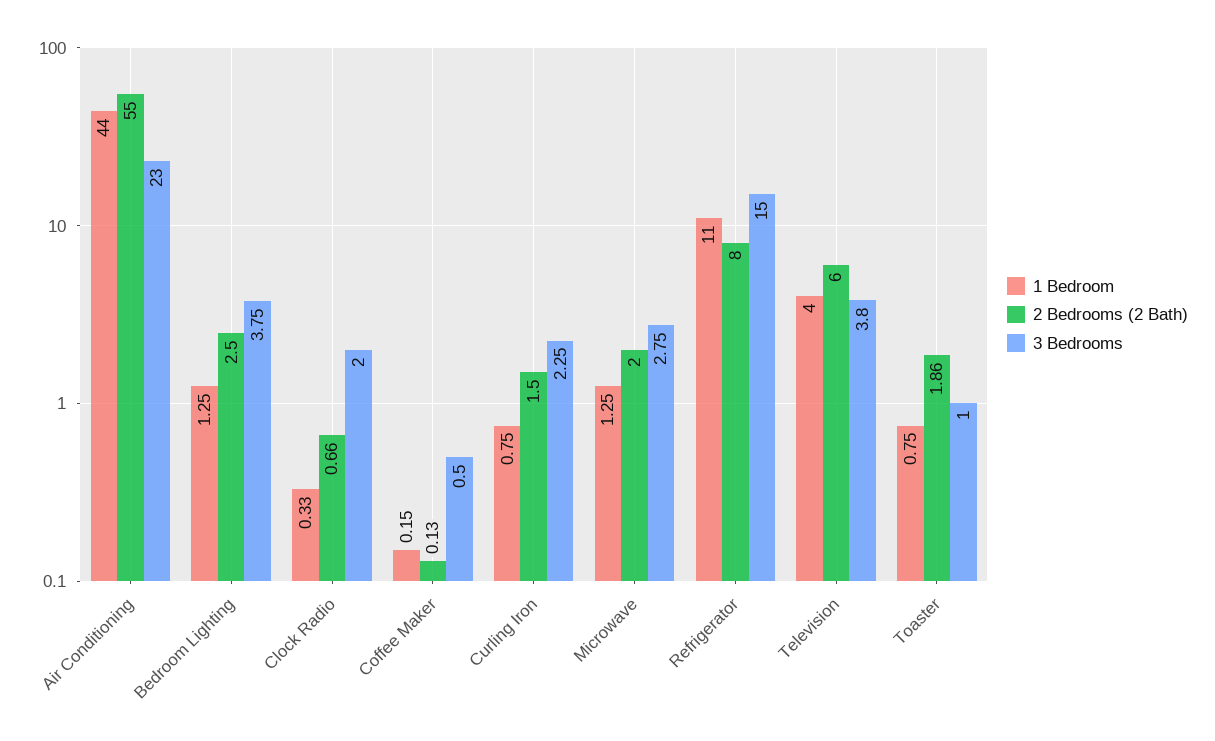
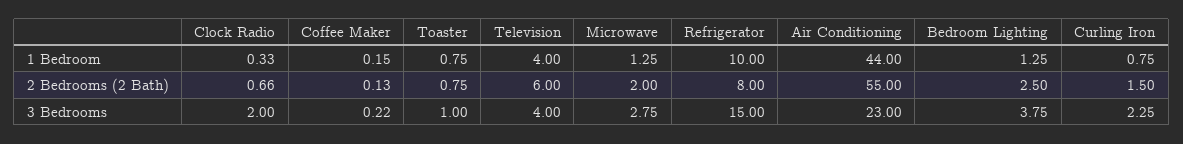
  {
    "1 Bedroom": {
      "Air Conditioning": 44,
      "Bedroom Lighting": 1.25,
      "Clock Radio": 0.33,
      "Coffee Maker": 0.15,
      "Curling Iron": 0.75,
      "Microwave": 1.25,
-     "Refrigerator": 11,
+     "Refrigerator": 10,
      "Television": 4,
      "Toaster": 0.75
    },
    "2 Bedrooms (2 Bath)": {
      "Air Conditioning": 55,
      "Bedroom Lighting": 2.5,
      "Clock Radio": 0.66,
      "Coffee Maker": 0.13,
      "Curling Iron": 1.5,
      "Microwave": 2,
      "Refrigerator": 8,
      "Television": 6,
-     "Toaster": 1.86
+     "Toaster": 0.75
    },
    "3 Bedrooms": {
      "Air Conditioning": 23,
      "Bedroom Lighting": 3.75,
      "Clock Radio": 2,
-     "Coffee Maker": 0.5,
+     "Coffee Maker": 0.22,
      "Curling Iron": 2.25,
      "Microwave": 2.75,
      "Refrigerator": 15,
-     "Television": 3.8,
+     "Television": 4,
      "Toaster": 1
    }
  }

